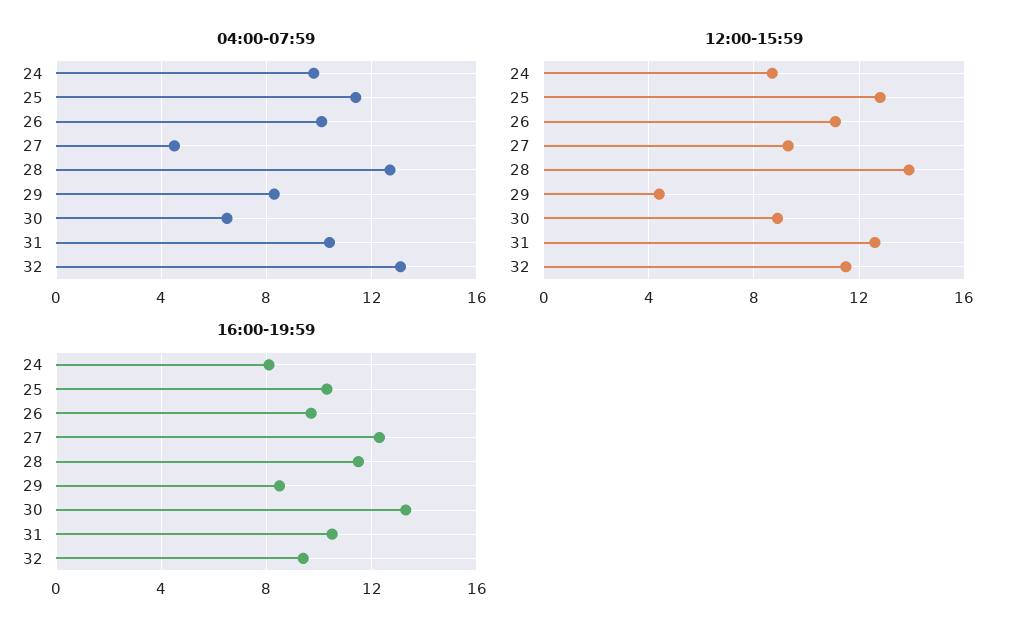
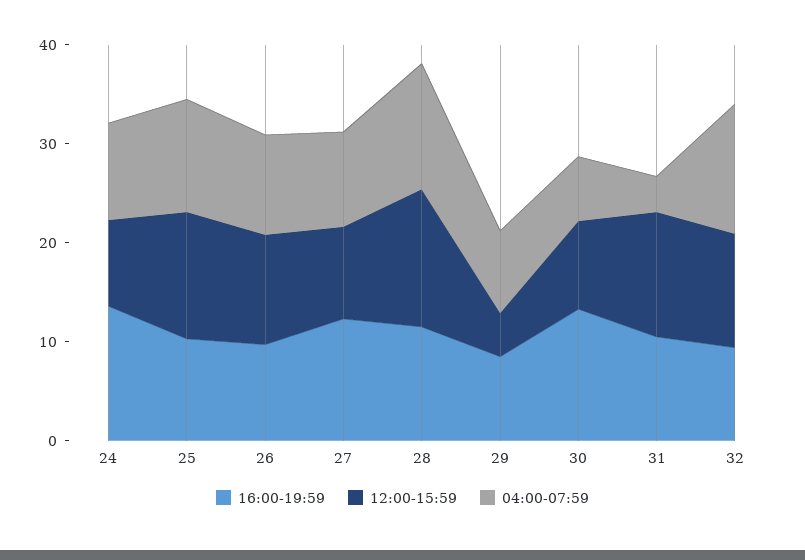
  {
    "04:00-07:59": {
      "24": 10,
      "25": 11.5,
      "26": 10,
-     "27": 4.5,
+     "27": 10,
      "28": 12.5,
      "29": 8.5,
      "30": 6.5,
-     "31": 10.5,
+     "31": 4,
      "32": 13
    },
    "12:00-15:59": {
      "24": 8.5,
      "25": 13,
      "26": 11,
      "27": 9.5,
      "28": 14,
      "29": 4.5,
      "30": 9,
      "31": 12.5,
      "32": 11.5
    },
    "16:00-19:59": {
-     "24": 8,
+     "24": 14,
      "25": 10.5,
      "26": 9.5,
      "27": 12.5,
      "28": 11.5,
      "29": 8.5,
      "30": 13.5,
      "31": 10.5,
      "32": 9.5
    }
  }

